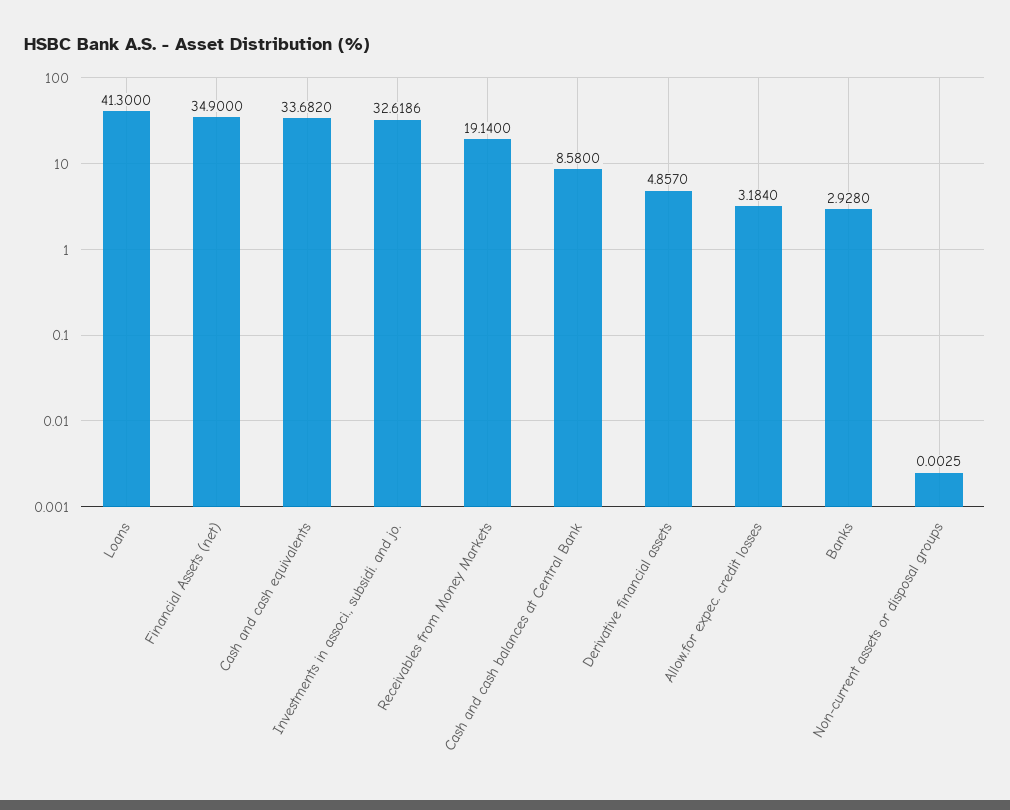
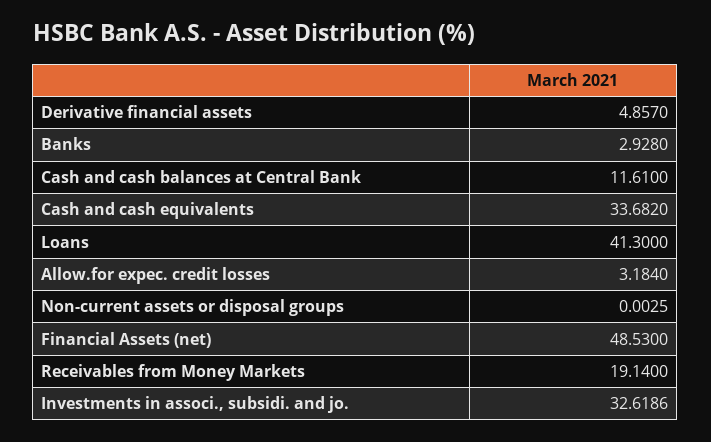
  {
    "Loans": 41.3,
-   "Financial Assets (net)": 34.9,
+   "Financial Assets (net)": 48.53,
    "Cash and cash equivalents": 33.682,
    "Investments in associ., subsidi. and jo.": 32.6186,
    "Receivables from Money Markets": 19.14,
-   "Cash and cash balances at Central Bank": 8.58,
+   "Cash and cash balances at Central Bank": 11.61,
    "Derivative financial assets": 4.857,
    "Allow.for expec. credit losses": 3.184,
    "Banks": 2.928,
    "Non-current assets or disposal groups": 0.0025
  }

